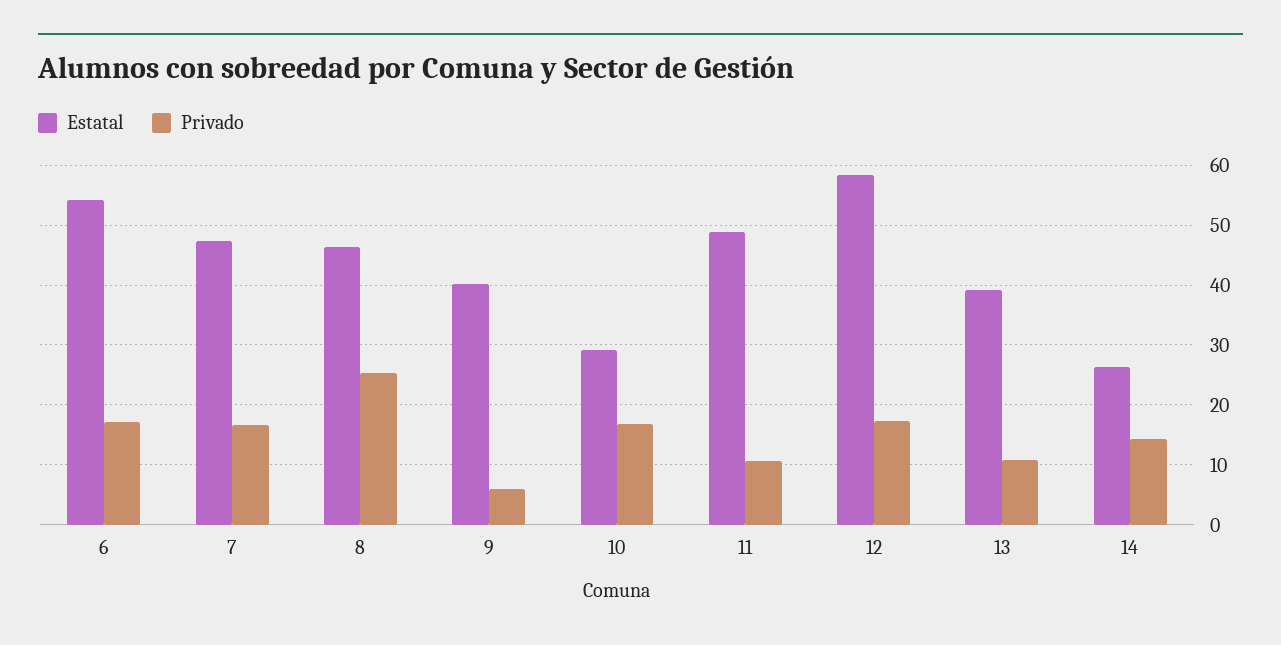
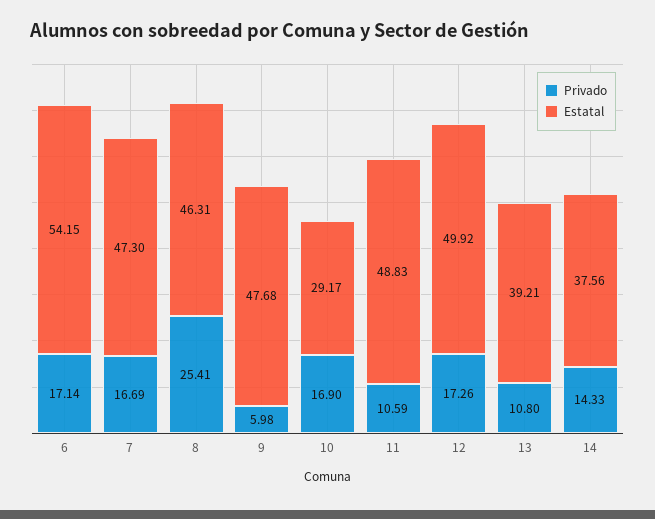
  {
    "Estatal": {
      "6": 54.15,
      "7": 47.3,
      "8": 46.31,
-     "9": 40,
+     "9": 47.68,
      "10": 29.17,
      "11": 48.83,
-     "12": 58,
+     "12": 49.92,
      "13": 39.21,
-     "14": 26
+     "14": 37.56
    },
    "Privado": {
      "6": 17.14,
      "7": 16.69,
      "8": 25.41,
      "9": 5.98,
      "10": 16.9,
      "11": 10.59,
      "12": 17.26,
      "13": 10.8,
      "14": 14.33
    }
  }

